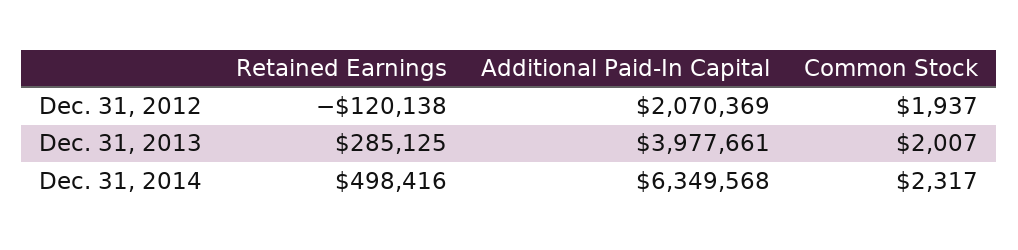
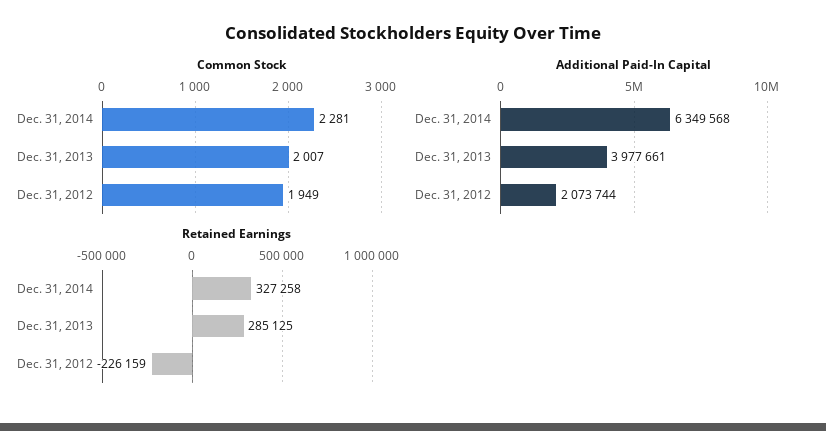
  {
    "Retained Earnings": {
-     "Dec. 31, 2012": -120138,
+     "Dec. 31, 2012": -226159,
      "Dec. 31, 2013": 285125,
-     "Dec. 31, 2014": 498416
+     "Dec. 31, 2014": 327258
    },
    "Additional Paid-In Capital": {
-     "Dec. 31, 2012": 2070369,
+     "Dec. 31, 2012": 2073744,
      "Dec. 31, 2013": 3977661,
      "Dec. 31, 2014": 6349568
    },
    "Common Stock": {
-     "Dec. 31, 2012": 1937,
+     "Dec. 31, 2012": 1949,
      "Dec. 31, 2013": 2007,
-     "Dec. 31, 2014": 2317
+     "Dec. 31, 2014": 2281
    }
  }

